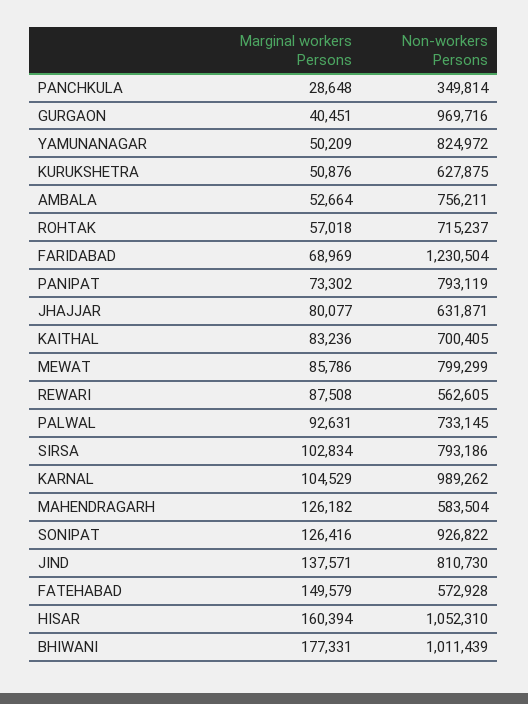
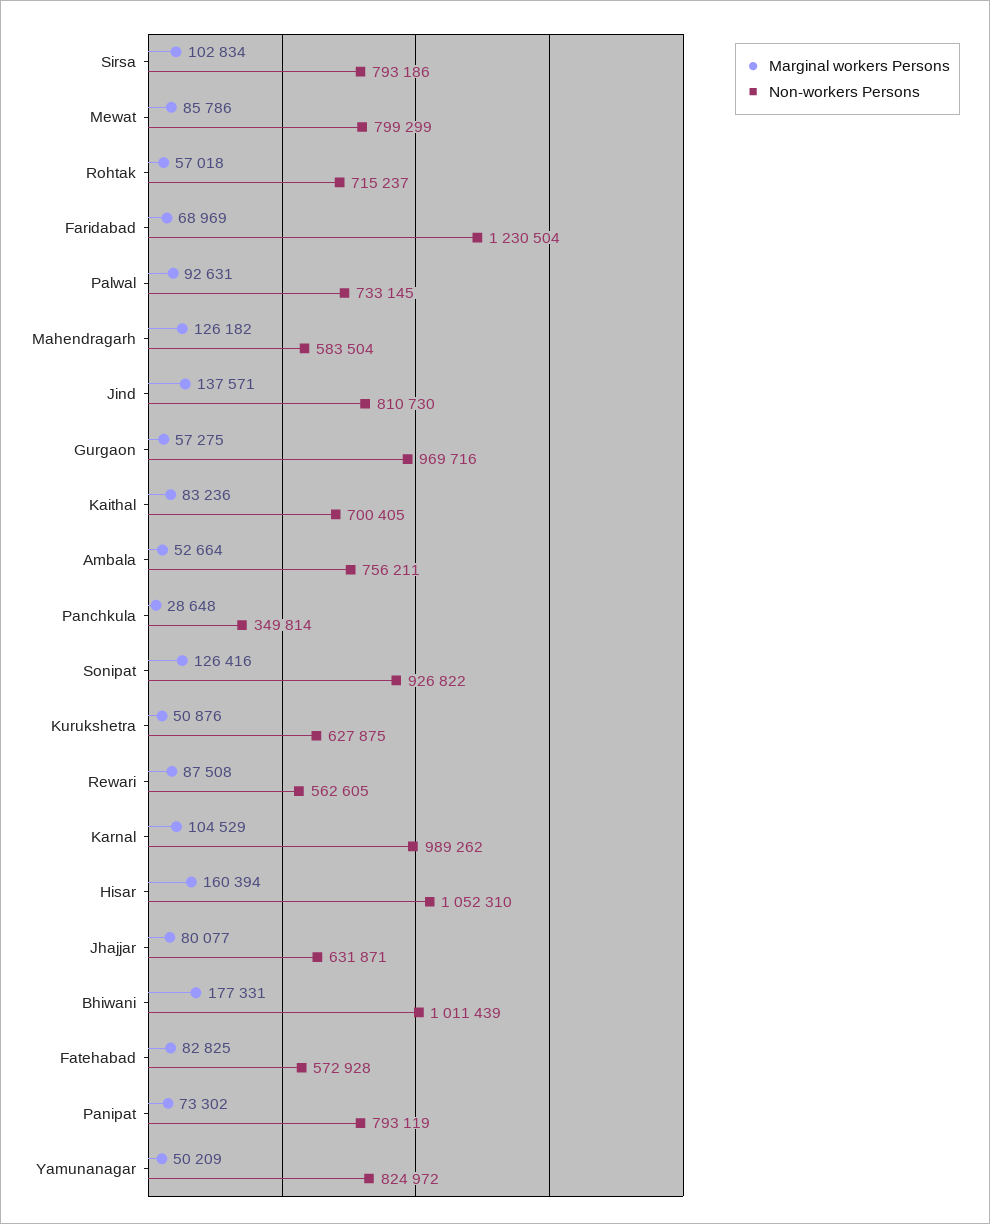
  {
    "Marginal workers Persons": {
      "PANCHKULA": 28648,
-     "GURGAON": 40451,
+     "GURGAON": 57275,
      "YAMUNANAGAR": 50209,
      "KURUKSHETRA": 50876,
      "AMBALA": 52664,
      "ROHTAK": 57018,
      "FARIDABAD": 68969,
      "PANIPAT": 73302,
      "JHAJJAR": 80077,
      "KAITHAL": 83236,
      "MEWAT": 85786,
      "REWARI": 87508,
      "PALWAL": 92631,
      "SIRSA": 102834,
      "KARNAL": 104529,
      "MAHENDRAGARH": 126182,
      "SONIPAT": 126416,
      "JIND": 137571,
-     "FATEHABAD": 149579,
+     "FATEHABAD": 82825,
      "HISAR": 160394,
      "BHIWANI": 177331
    },
    "Non-workers Persons": {
      "PANCHKULA": 349814,
      "GURGAON": 969716,
      "YAMUNANAGAR": 824972,
      "KURUKSHETRA": 627875,
      "AMBALA": 756211,
      "ROHTAK": 715237,
      "FARIDABAD": 1230504,
      "PANIPAT": 793119,
      "JHAJJAR": 631871,
      "KAITHAL": 700405,
      "MEWAT": 799299,
      "REWARI": 562605,
      "PALWAL": 733145,
      "SIRSA": 793186,
      "KARNAL": 989262,
      "MAHENDRAGARH": 583504,
      "SONIPAT": 926822,
      "JIND": 810730,
      "FATEHABAD": 572928,
      "HISAR": 1052310,
      "BHIWANI": 1011439
    }
  }

